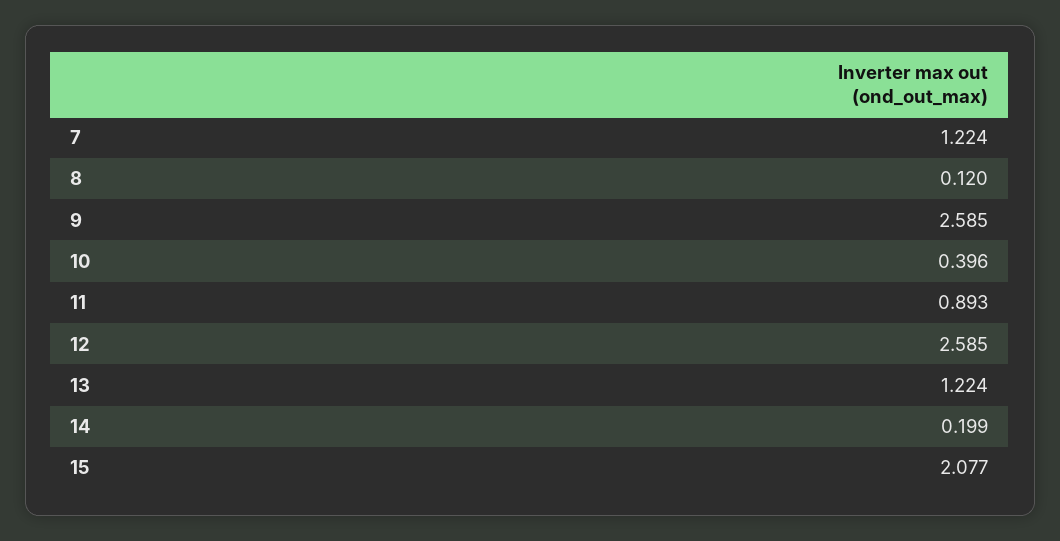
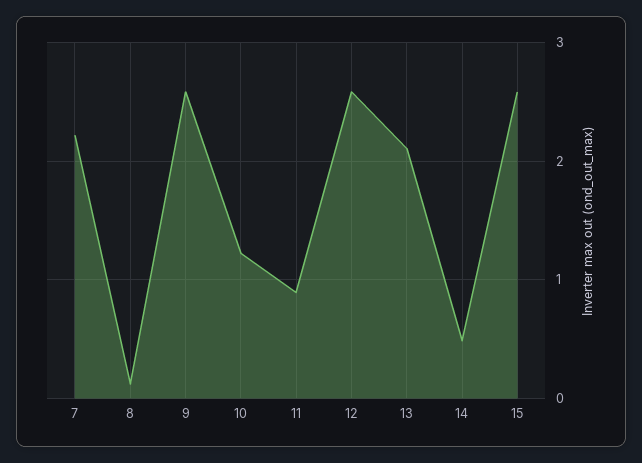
  {
-   "7": 1.224,
+   "7": 2.2,
    "8": 0.12,
    "9": 2.585,
-   "10": 0.396,
+   "10": 1.2,
    "11": 0.893,
    "12": 2.585,
-   "13": 1.224,
+   "13": 2.1,
-   "14": 0.199,
+   "14": 0.5,
-   "15": 2.077
+   "15": 2.6
  }

